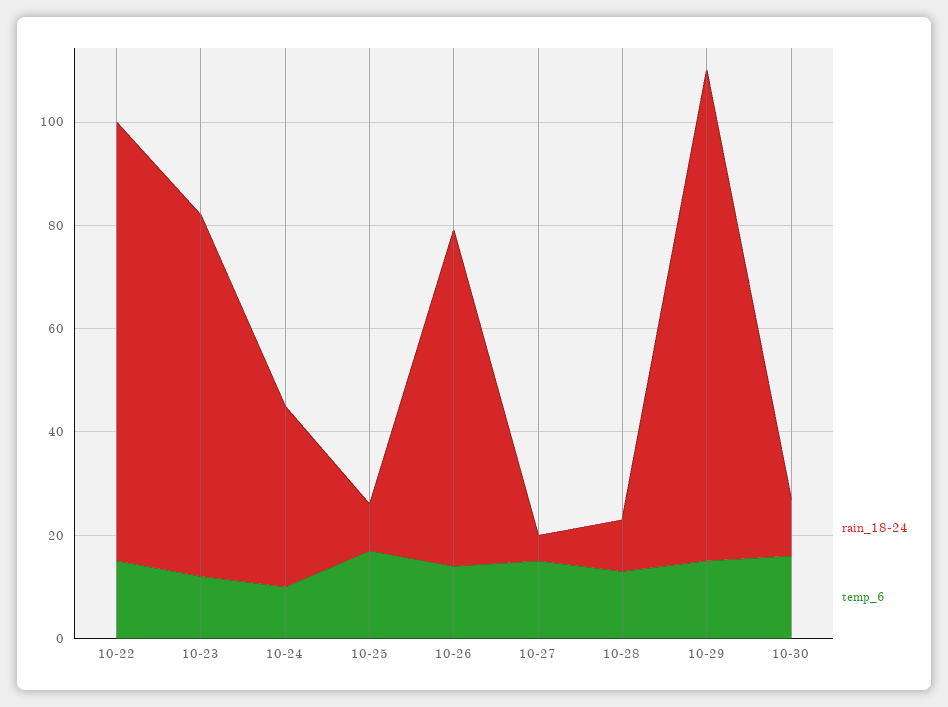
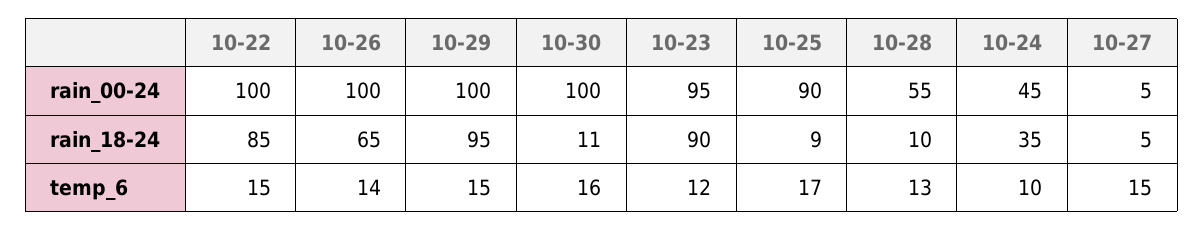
  {
    "rain_18-24": {
      "10-22": 85,
-     "10-23": 70,
+     "10-23": 90,
      "10-24": 35,
      "10-25": 9,
      "10-26": 65,
      "10-27": 5,
      "10-28": 10,
      "10-29": 95,
      "10-30": 11
    },
    "temp_6": {
      "10-22": 15,
      "10-23": 12,
      "10-24": 10,
      "10-25": 17,
      "10-26": 14,
      "10-27": 15,
      "10-28": 13,
      "10-29": 15,
      "10-30": 16
-   }
+   },
+   "rain_00-24": {
+     "10-22": 100,
+     "10-26": 100,
+     "10-29": 100,
+     "10-30": 100,
+     "10-23": 95,
+     "10-25": 90,
+     "10-28": 55,
+     "10-24": 45,
+     "10-27": 5
+   }
  }

